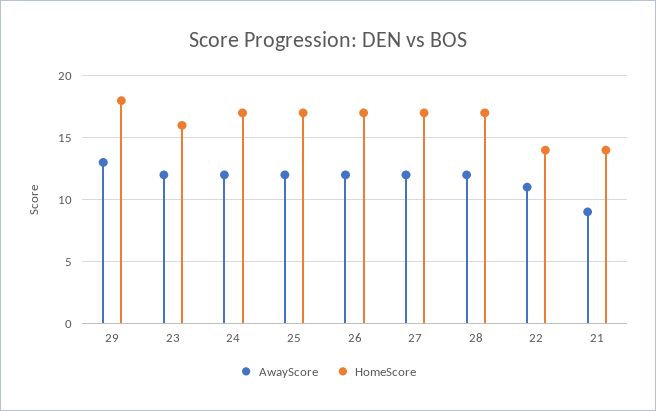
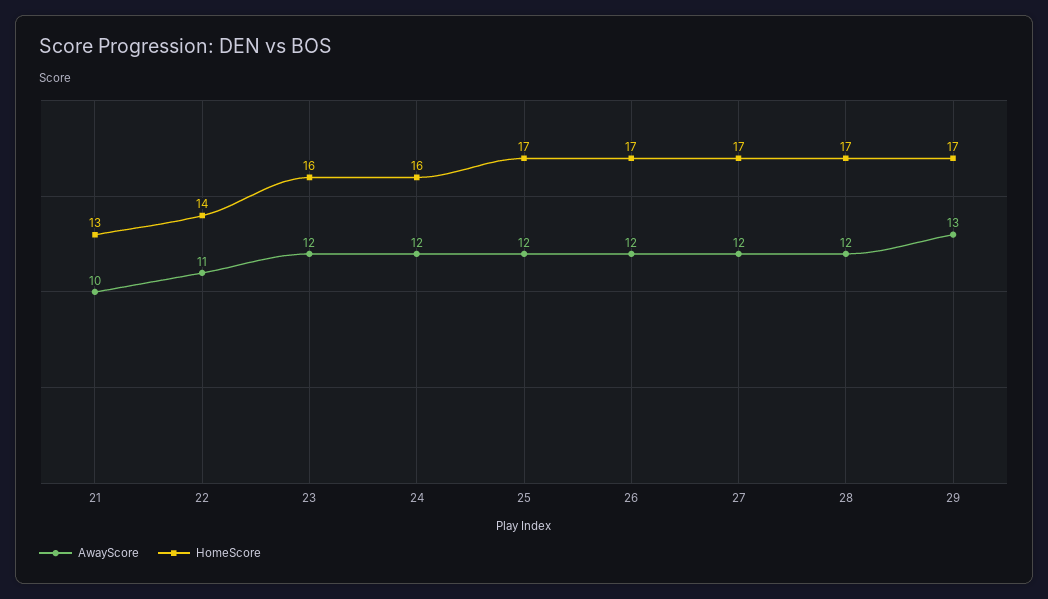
  {
    "AwayScore": {
      "29": 13,
      "23": 12,
      "24": 12,
      "25": 12,
      "26": 12,
      "27": 12,
      "28": 12,
      "22": 11,
-     "21": 9
+     "21": 10
    },
    "HomeScore": {
-     "29": 18,
+     "29": 17,
      "23": 16,
-     "24": 17,
+     "24": 16,
      "25": 17,
      "26": 17,
      "27": 17,
      "28": 17,
      "22": 14,
-     "21": 14
+     "21": 13
    }
  }

